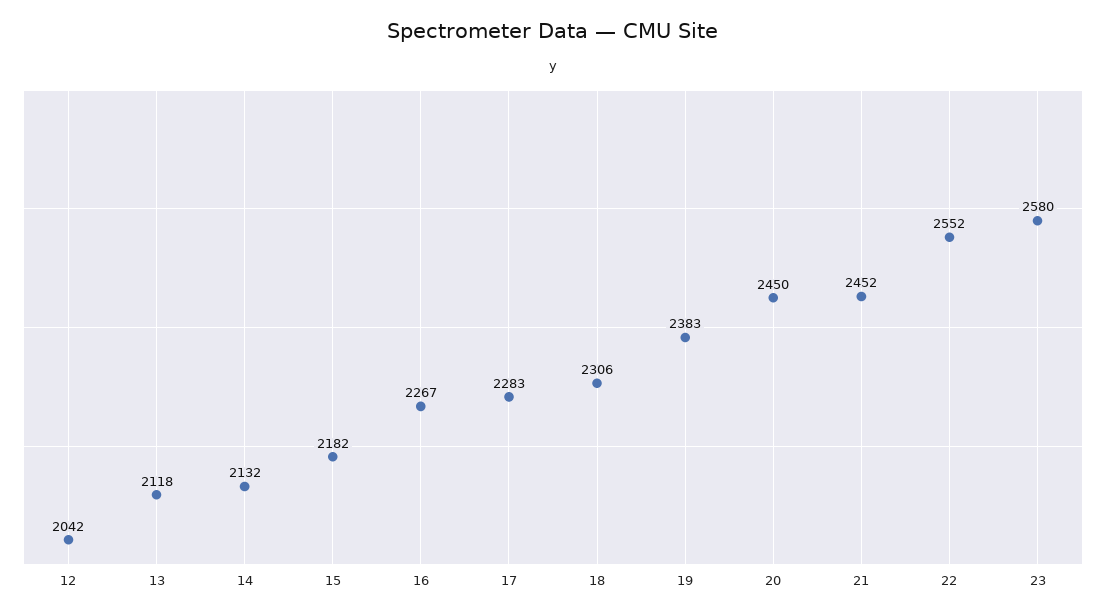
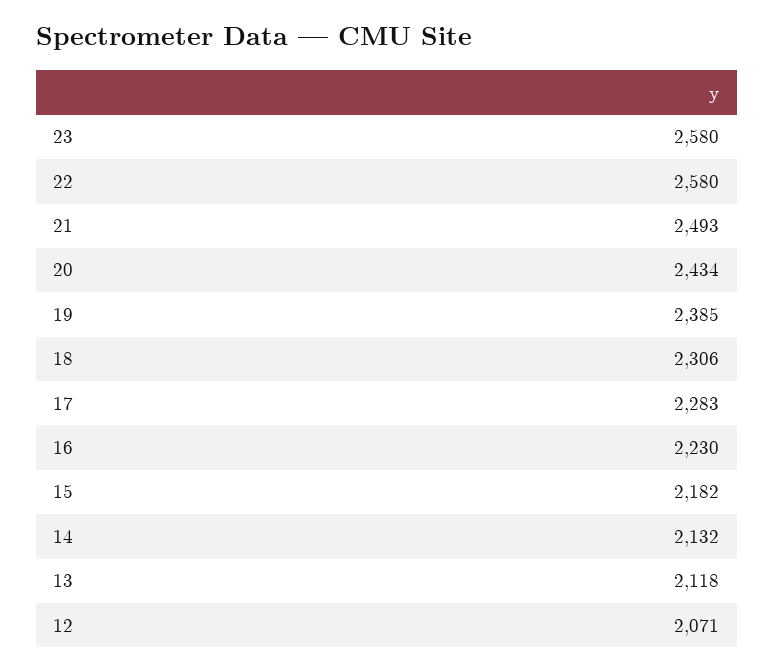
  {
-   "12": 2042,
+   "12": 2071,
    "13": 2118,
    "14": 2132,
    "15": 2182,
-   "16": 2267,
+   "16": 2230,
    "17": 2283,
    "18": 2306,
-   "19": 2383,
+   "19": 2385,
-   "20": 2450,
+   "20": 2434,
-   "21": 2452,
+   "21": 2493,
-   "22": 2552,
+   "22": 2580,
    "23": 2580
  }

